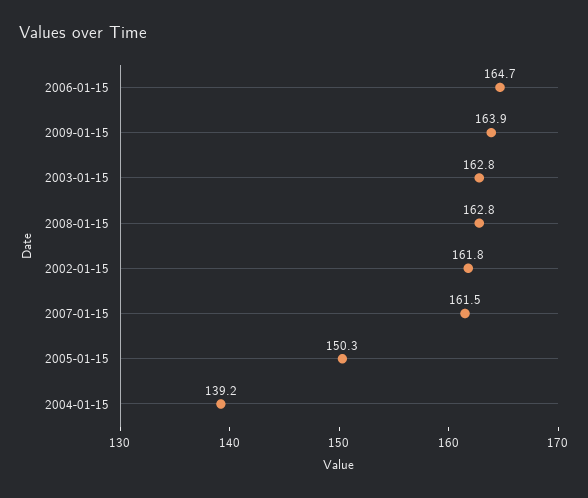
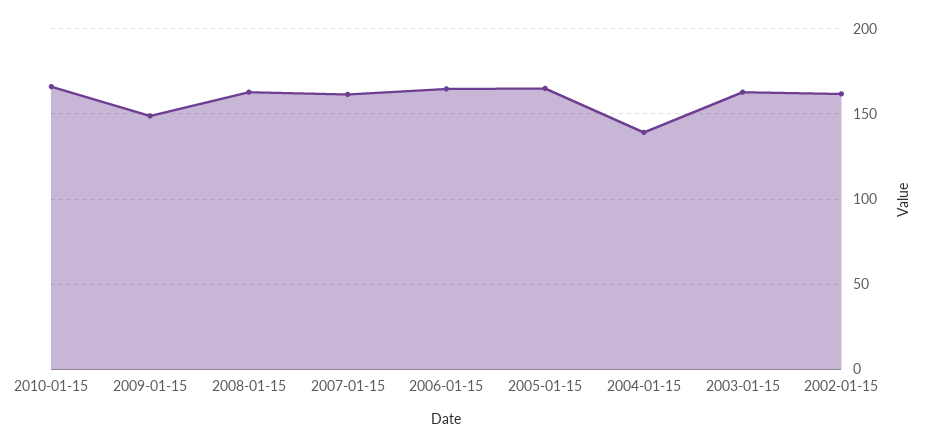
  {
    "2006-01-15": 164.7,
-   "2009-01-15": 163.9,
+   "2009-01-15": 150,
    "2003-01-15": 162.8,
    "2008-01-15": 162.8,
    "2002-01-15": 161.8,
    "2007-01-15": 161.5,
-   "2005-01-15": 150.3,
+   "2005-01-15": 165,
-   "2004-01-15": 139.2
+   "2004-01-15": 139.2,
+   "2010-01-15": 165
  }

